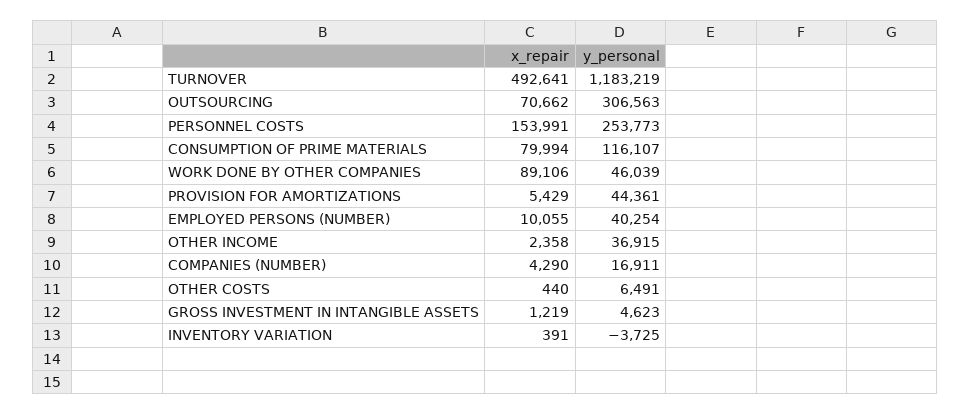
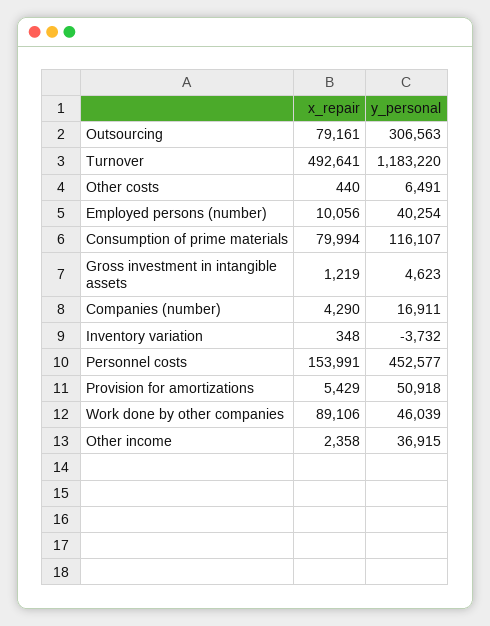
  {
    "x_repair": {
      "TURNOVER": 492641,
-     "OUTSOURCING": 70662,
+     "OUTSOURCING": 79161,
      "PERSONNEL COSTS": 153991,
      "CONSUMPTION OF PRIME MATERIALS": 79994,
      "WORK DONE BY OTHER COMPANIES": 89106,
      "PROVISION FOR AMORTIZATIONS": 5429,
-     "EMPLOYED PERSONS (NUMBER)": 10055,
+     "EMPLOYED PERSONS (NUMBER)": 10056,
      "OTHER INCOME": 2358,
      "COMPANIES (NUMBER)": 4290,
      "OTHER COSTS": 440,
      "GROSS INVESTMENT IN INTANGIBLE ASSETS": 1219,
-     "INVENTORY VARIATION": 391
+     "INVENTORY VARIATION": 348
    },
    "y_personal": {
-     "TURNOVER": 1183219,
+     "TURNOVER": 1183220,
      "OUTSOURCING": 306563,
-     "PERSONNEL COSTS": 253773,
+     "PERSONNEL COSTS": 452577,
      "CONSUMPTION OF PRIME MATERIALS": 116107,
      "WORK DONE BY OTHER COMPANIES": 46039,
-     "PROVISION FOR AMORTIZATIONS": 44361,
+     "PROVISION FOR AMORTIZATIONS": 50918,
      "EMPLOYED PERSONS (NUMBER)": 40254,
      "OTHER INCOME": 36915,
      "COMPANIES (NUMBER)": 16911,
      "OTHER COSTS": 6491,
      "GROSS INVESTMENT IN INTANGIBLE ASSETS": 4623,
-     "INVENTORY VARIATION": -3725
+     "INVENTORY VARIATION": -3732
    }
  }

